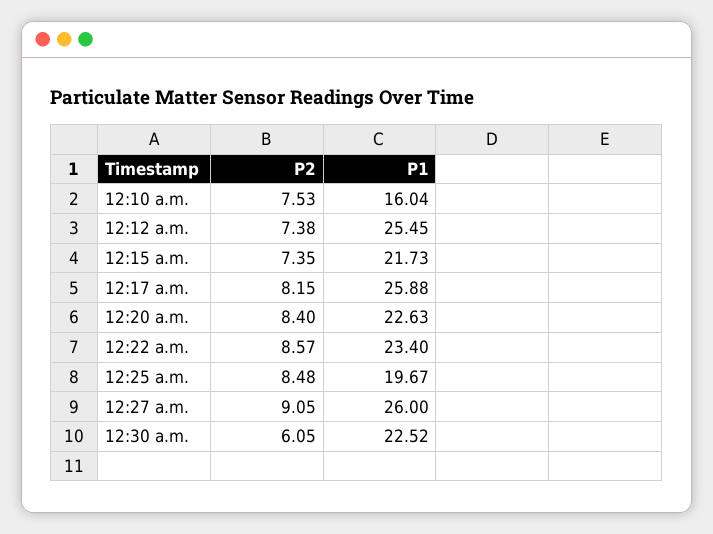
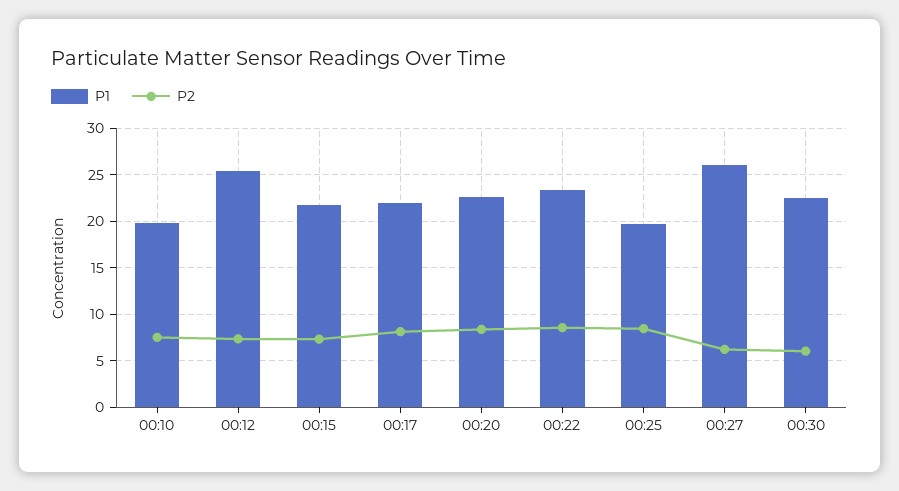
  {
    "P2": {
      "12:10 a.m.": 7.53,
      "12:12 a.m.": 7.38,
      "12:15 a.m.": 7.35,
      "12:17 a.m.": 8.15,
      "12:20 a.m.": 8.4,
      "12:22 a.m.": 8.57,
      "12:25 a.m.": 8.48,
-     "12:27 a.m.": 9.05,
+     "12:27 a.m.": 6,
      "12:30 a.m.": 6.05
    },
    "P1": {
-     "12:10 a.m.": 16.04,
+     "12:10 a.m.": 20,
      "12:12 a.m.": 25.45,
      "12:15 a.m.": 21.73,
-     "12:17 a.m.": 25.88,
+     "12:17 a.m.": 22,
      "12:20 a.m.": 22.63,
      "12:22 a.m.": 23.4,
      "12:25 a.m.": 19.67,
      "12:27 a.m.": 26,
      "12:30 a.m.": 22.52
    }
  }

